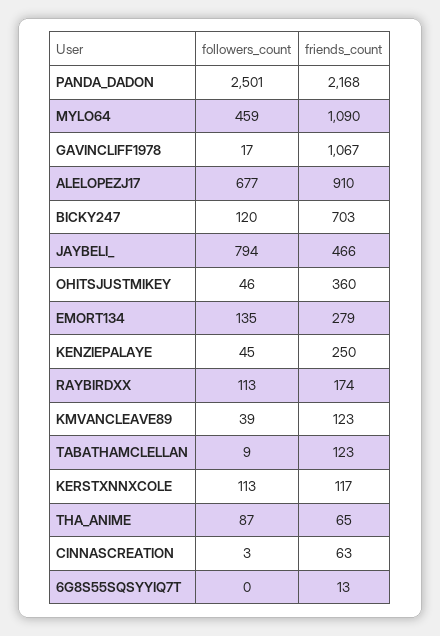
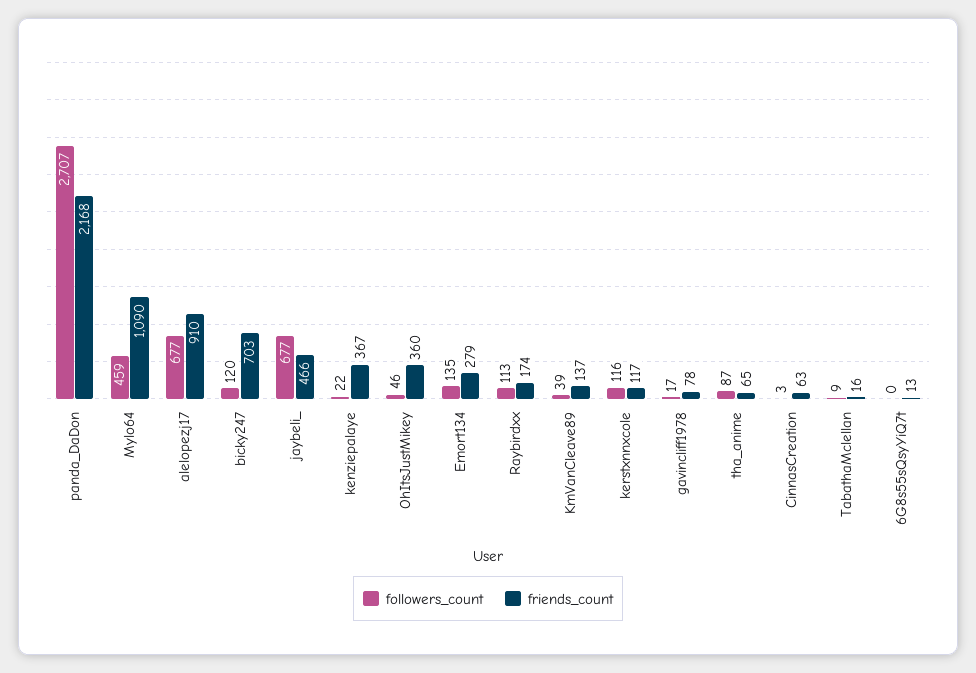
  {
    "followers_count": {
-     "PANDA_DADON": 2501,
+     "PANDA_DADON": 2707,
      "MYLO64": 459,
      "GAVINCLIFF1978": 17,
      "ALELOPEZJ17": 677,
      "BICKY247": 120,
-     "JAYBELI_": 794,
+     "JAYBELI_": 677,
      "OHITSJUSTMIKEY": 46,
      "EMORT134": 135,
-     "KENZIEPALAYE": 45,
+     "KENZIEPALAYE": 22,
      "RAYBIRDXX": 113,
      "KMVANCLEAVE89": 39,
      "TABATHAMCLELLAN": 9,
-     "KERSTXNNXCOLE": 113,
+     "KERSTXNNXCOLE": 116,
      "THA_ANIME": 87,
      "CINNASCREATION": 3,
      "6G8S55SQSYYIQ7T": 0
    },
    "friends_count": {
      "PANDA_DADON": 2168,
      "MYLO64": 1090,
-     "GAVINCLIFF1978": 1067,
+     "GAVINCLIFF1978": 78,
      "ALELOPEZJ17": 910,
      "BICKY247": 703,
      "JAYBELI_": 466,
      "OHITSJUSTMIKEY": 360,
      "EMORT134": 279,
-     "KENZIEPALAYE": 250,
+     "KENZIEPALAYE": 367,
      "RAYBIRDXX": 174,
-     "KMVANCLEAVE89": 123,
+     "KMVANCLEAVE89": 137,
-     "TABATHAMCLELLAN": 123,
+     "TABATHAMCLELLAN": 16,
      "KERSTXNNXCOLE": 117,
      "THA_ANIME": 65,
      "CINNASCREATION": 63,
      "6G8S55SQSYYIQ7T": 13
    }
  }

